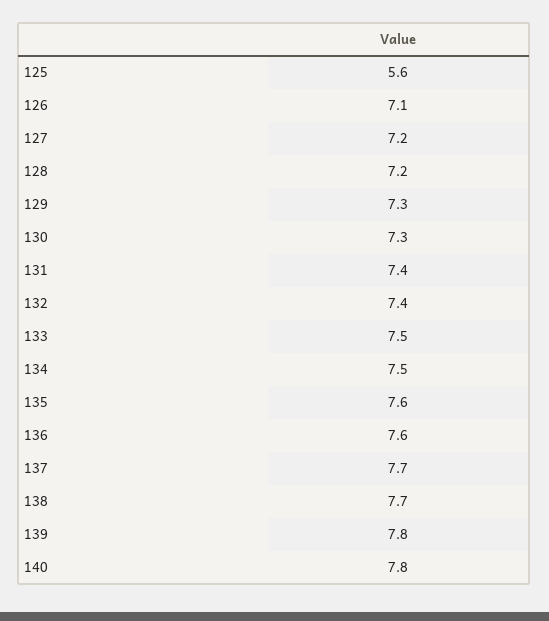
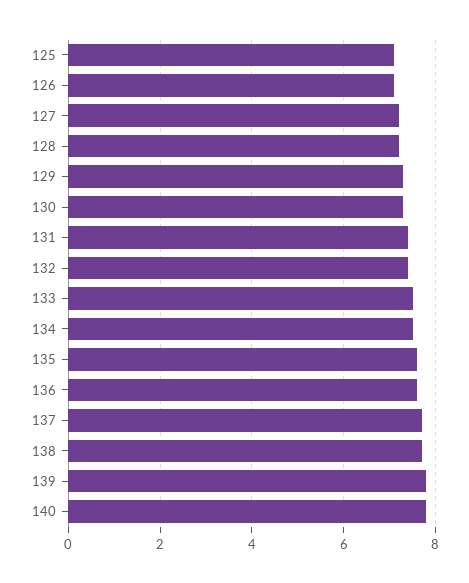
  {
-   "125": 5.6,
+   "125": 7,
    "126": 7.1,
    "127": 7.2,
    "128": 7.2,
    "129": 7.3,
    "130": 7.3,
    "131": 7.4,
    "132": 7.4,
    "133": 7.5,
    "134": 7.5,
    "135": 7.6,
    "136": 7.6,
    "137": 7.7,
    "138": 7.7,
    "139": 7.8,
    "140": 7.8
  }

